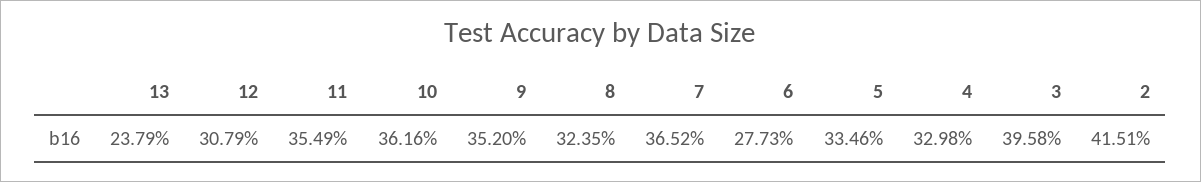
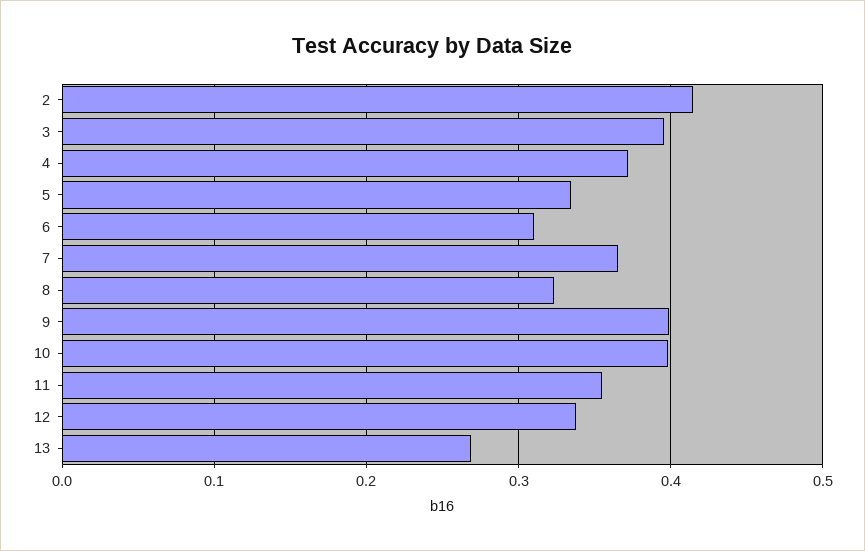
  {
-   "13": 0.2379,
+   "13": 0.27,
-   "12": 0.3079,
+   "12": 0.34,
    "11": 0.3549,
-   "10": 0.3616,
+   "10": 0.4,
-   "9": 0.352,
+   "9": 0.4,
    "8": 0.3235,
    "7": 0.3652,
-   "6": 0.2773,
+   "6": 0.31,
    "5": 0.3346,
-   "4": 0.3298,
+   "4": 0.37,
    "3": 0.3958,
    "2": 0.4151
  }

